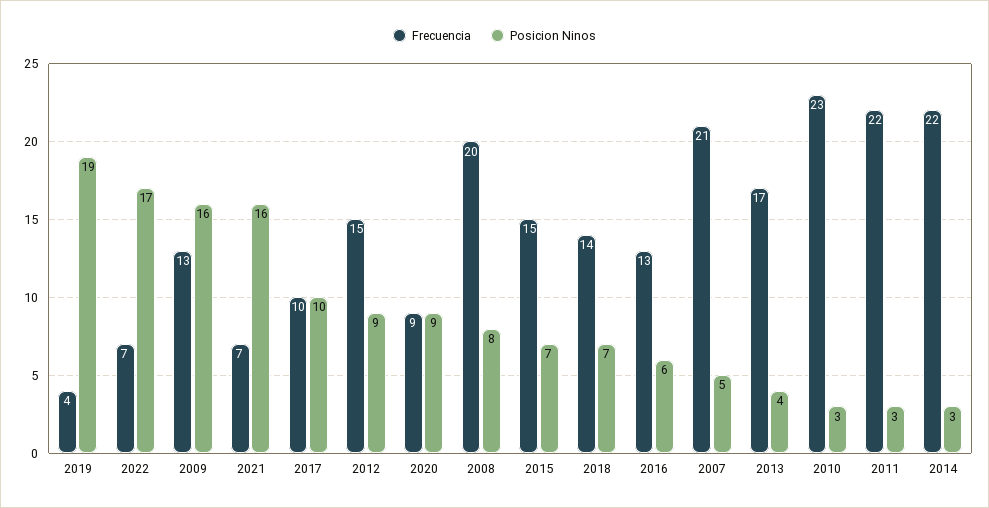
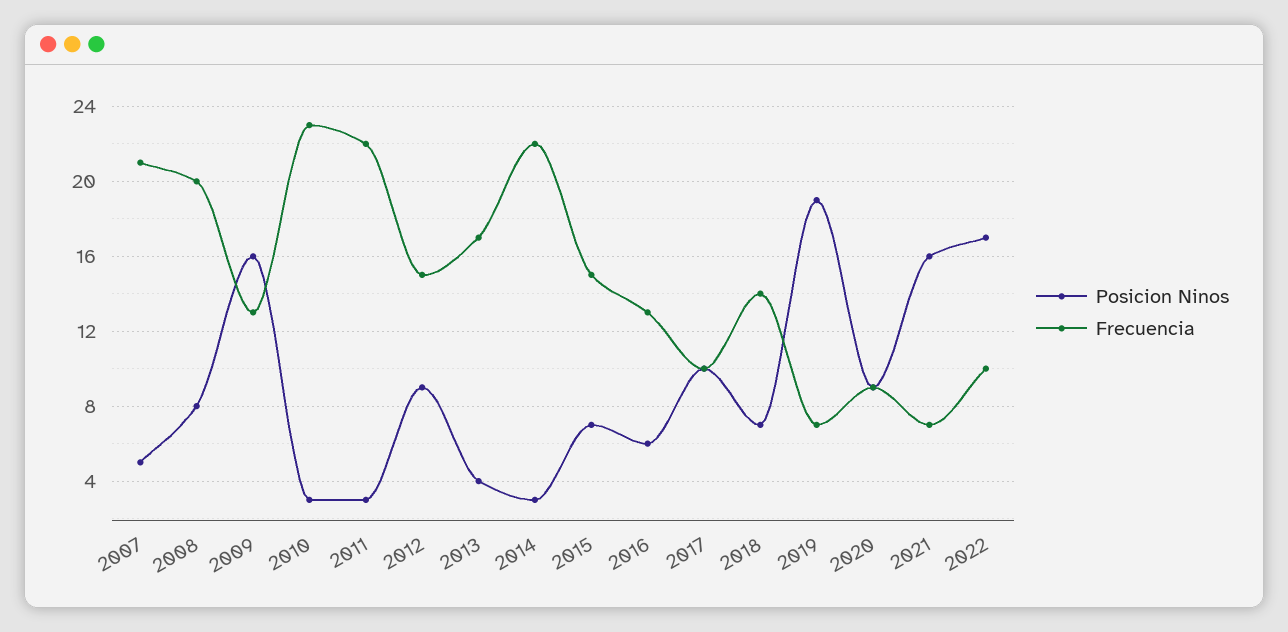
  {
    "Frecuencia": {
-     "2019": 4,
+     "2019": 7,
-     "2022": 7,
+     "2022": 10,
      "2009": 13,
      "2021": 7,
      "2017": 10,
      "2012": 15,
      "2020": 9,
      "2008": 20,
      "2015": 15,
      "2018": 14,
      "2016": 13,
      "2007": 21,
      "2013": 17,
      "2010": 23,
      "2011": 22,
      "2014": 22
    },
    "Posicion Ninos": {
      "2019": 19,
      "2022": 17,
      "2009": 16,
      "2021": 16,
      "2017": 10,
      "2012": 9,
      "2020": 9,
      "2008": 8,
      "2015": 7,
      "2018": 7,
      "2016": 6,
      "2007": 5,
      "2013": 4,
      "2010": 3,
      "2011": 3,
      "2014": 3
    }
  }

